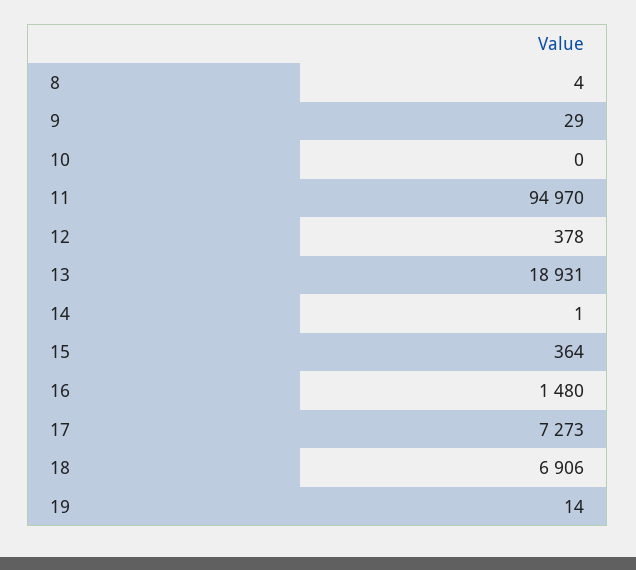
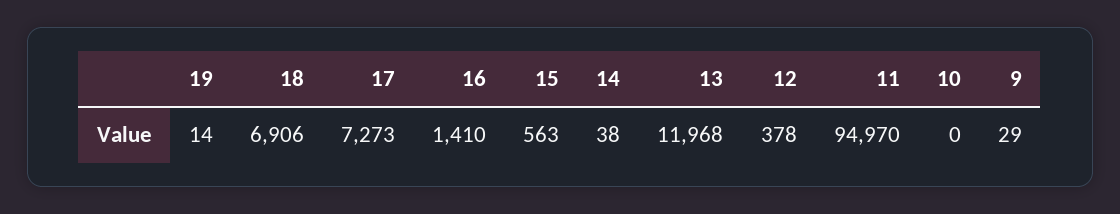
  {
-   "8": 4,
    "9": 29,
    "10": 0,
    "11": 94970,
    "12": 378,
-   "13": 18931,
+   "13": 11968,
-   "14": 1,
+   "14": 38,
-   "15": 364,
+   "15": 563,
-   "16": 1480,
+   "16": 1410,
    "17": 7273,
    "18": 6906,
    "19": 14
  }

